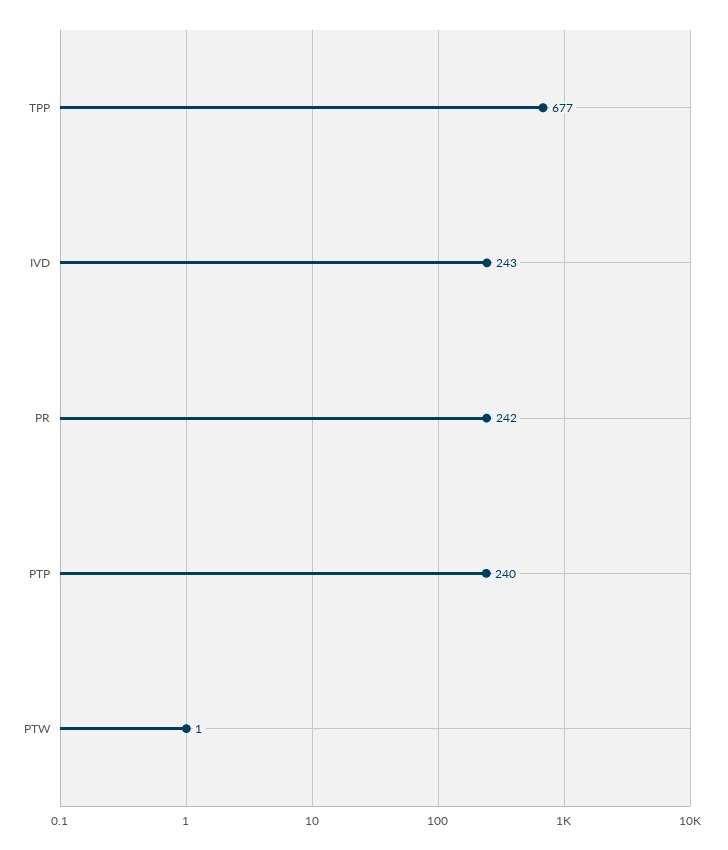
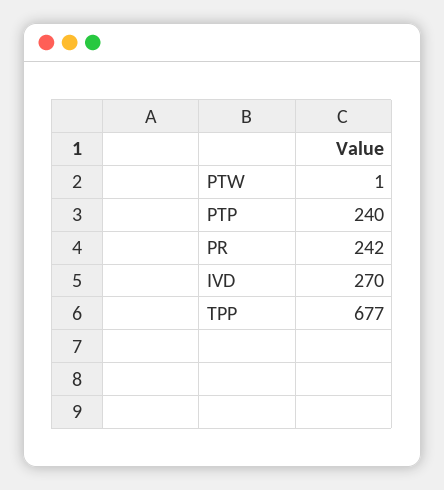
  {
    "TPP": 677,
-   "IVD": 243,
+   "IVD": 270,
    "PR": 242,
    "PTP": 240,
    "PTW": 1
  }

